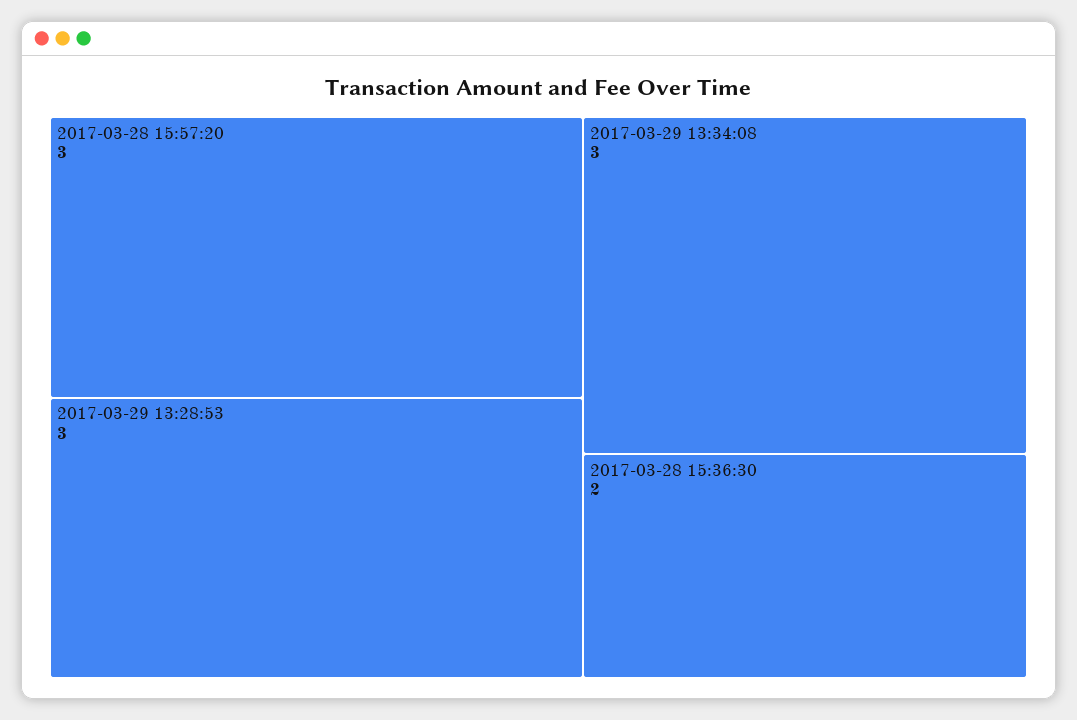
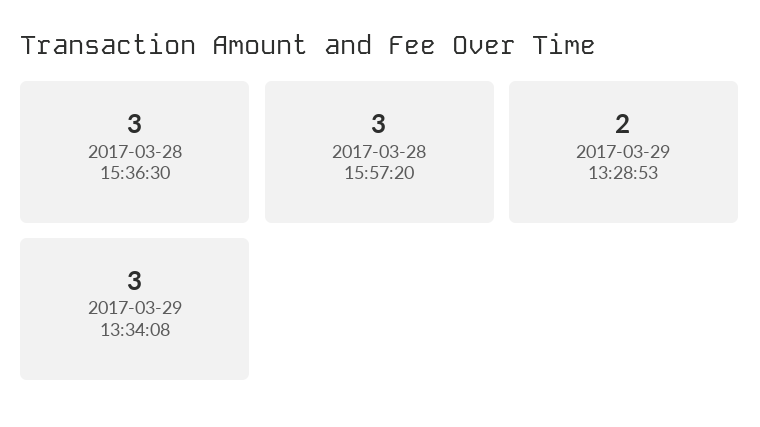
  {
    "2017-03-28 15:57:20": 3,
-   "2017-03-29 13:28:53": 3,
+   "2017-03-29 13:28:53": 2,
    "2017-03-29 13:34:08": 3,
-   "2017-03-28 15:36:30": 2
+   "2017-03-28 15:36:30": 3
  }

